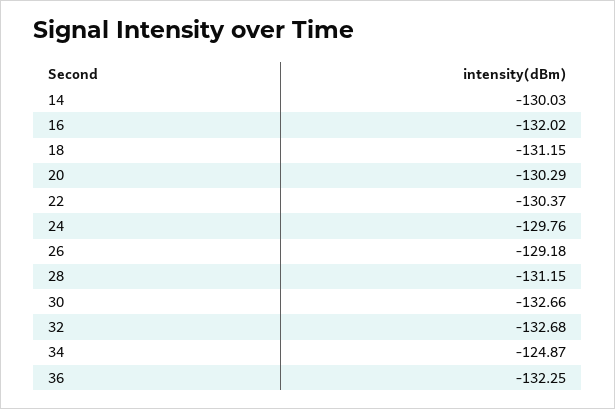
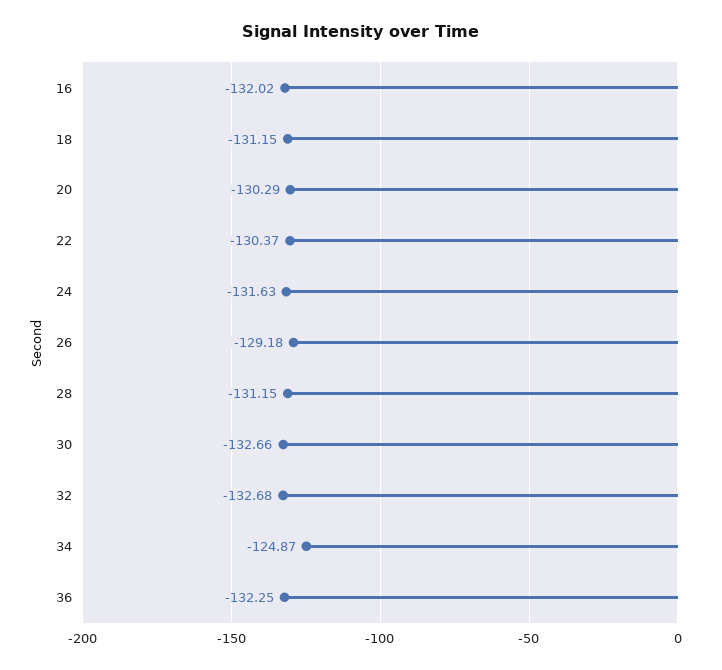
  {
-   "14": -130.03,
    "16": -132.02,
    "18": -131.15,
    "20": -130.29,
    "22": -130.37,
-   "24": -129.76,
+   "24": -131.63,
    "26": -129.18,
    "28": -131.15,
    "30": -132.66,
    "32": -132.68,
    "34": -124.87,
    "36": -132.25
  }

